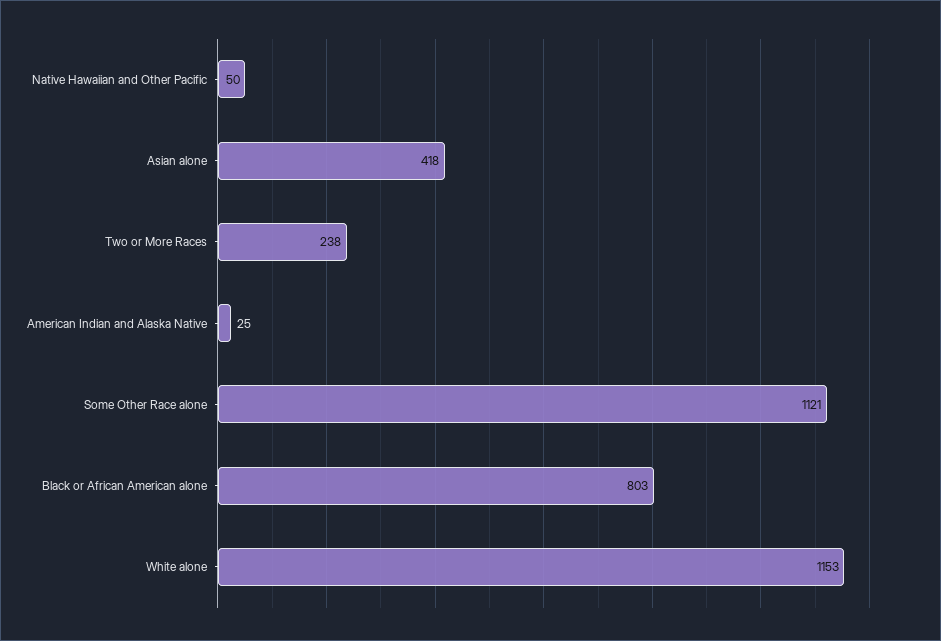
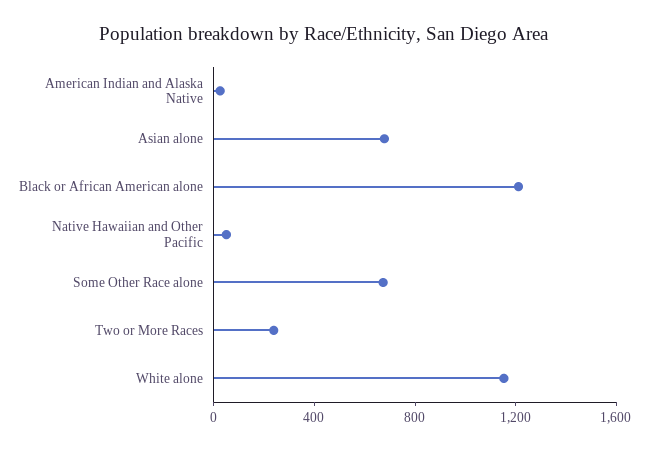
  {
    "Native Hawaiian and Other Pacific": 50,
-   "Asian alone": 418,
+   "Asian alone": 700,
    "Two or More Races": 238,
    "American Indian and Alaska Native": 25,
-   "Some Other Race alone": 1121,
+   "Some Other Race alone": 700,
-   "Black or African American alone": 803,
+   "Black or African American alone": 1200,
    "White alone": 1153
  }

